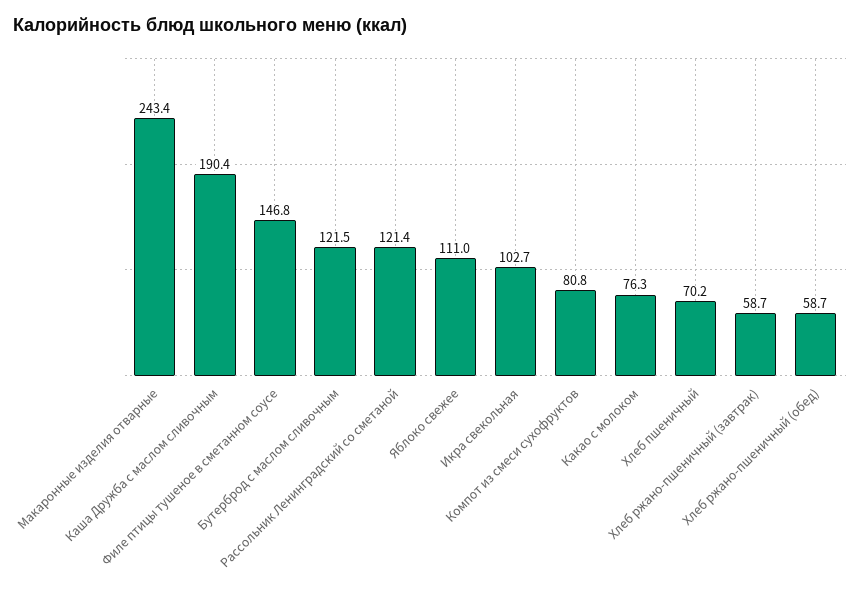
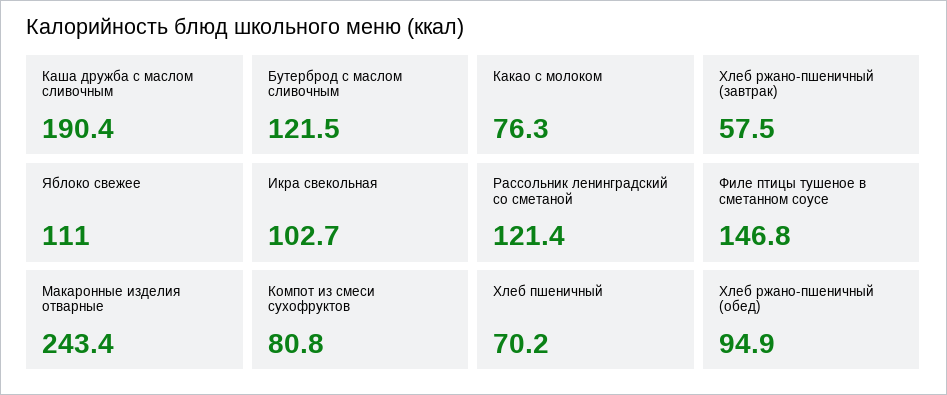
  {
    "Макаронные изделия отварные": 243.4,
    "Каша Дружба с маслом сливочным": 190.4,
    "Филе птицы тушеное в сметанном соусе": 146.8,
    "Бутерброд с маслом сливочным": 121.5,
    "Рассольник Ленинградский со сметаной": 121.4,
    "Яблоко свежее": 111,
    "Икра свекольная": 102.7,
    "Компот из смеси сухофруктов": 80.8,
    "Какао с молоком": 76.3,
    "Хлеб пшеничный": 70.2,
-   "Хлеб ржано-пшеничный (завтрак)": 58.7,
+   "Хлеб ржано-пшеничный (завтрак)": 57.5,
-   "Хлеб ржано-пшеничный (обед)": 58.7
+   "Хлеб ржано-пшеничный (обед)": 94.9
  }

